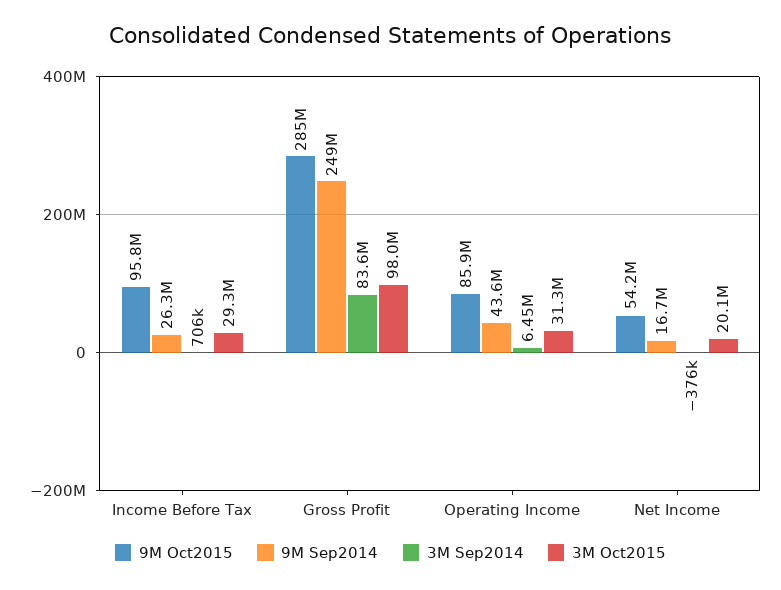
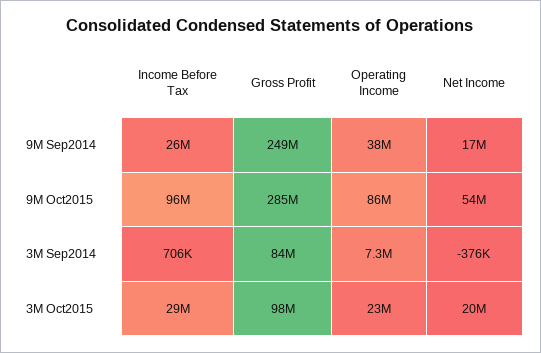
  {
    "9M Oct2015": {
      "Income Before Tax": 95800000,
      "Gross Profit": 285000000,
      "Operating Income": 85900000,
      "Net Income": 54200000
    },
    "9M Sep2014": {
      "Income Before Tax": 26300000,
      "Gross Profit": 249000000,
-     "Operating Income": 43600000,
+     "Operating Income": 38000000,
      "Net Income": 16700000
    },
    "3M Sep2014": {
      "Income Before Tax": 706000,
      "Gross Profit": 83600000,
-     "Operating Income": 6450000,
+     "Operating Income": 7300000,
      "Net Income": -376000
    },
    "3M Oct2015": {
      "Income Before Tax": 29300000,
      "Gross Profit": 98000000,
-     "Operating Income": 31300000,
+     "Operating Income": 23000000,
      "Net Income": 20100000
    }
  }

